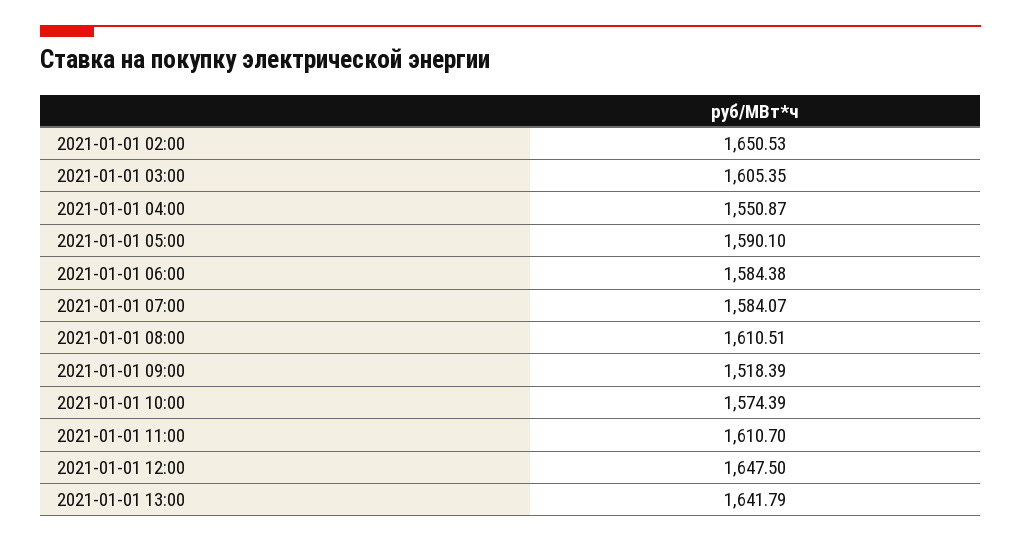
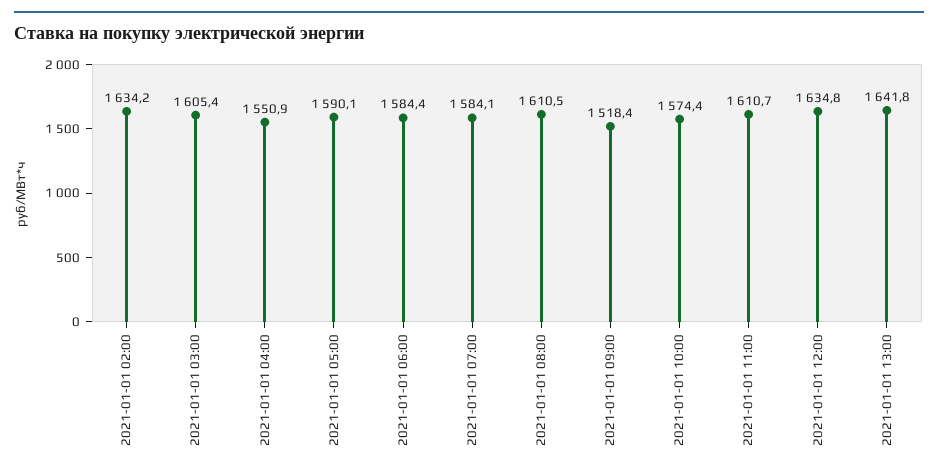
  {
-   "2021-01-01 02:00": 1650.53,
+   "2021-01-01 02:00": 1634.2,
    "2021-01-01 03:00": 1605.35,
    "2021-01-01 04:00": 1550.87,
    "2021-01-01 05:00": 1590.1,
    "2021-01-01 06:00": 1584.38,
    "2021-01-01 07:00": 1584.07,
    "2021-01-01 08:00": 1610.51,
    "2021-01-01 09:00": 1518.39,
    "2021-01-01 10:00": 1574.39,
    "2021-01-01 11:00": 1610.7,
-   "2021-01-01 12:00": 1647.5,
+   "2021-01-01 12:00": 1634.8,
    "2021-01-01 13:00": 1641.79
  }

